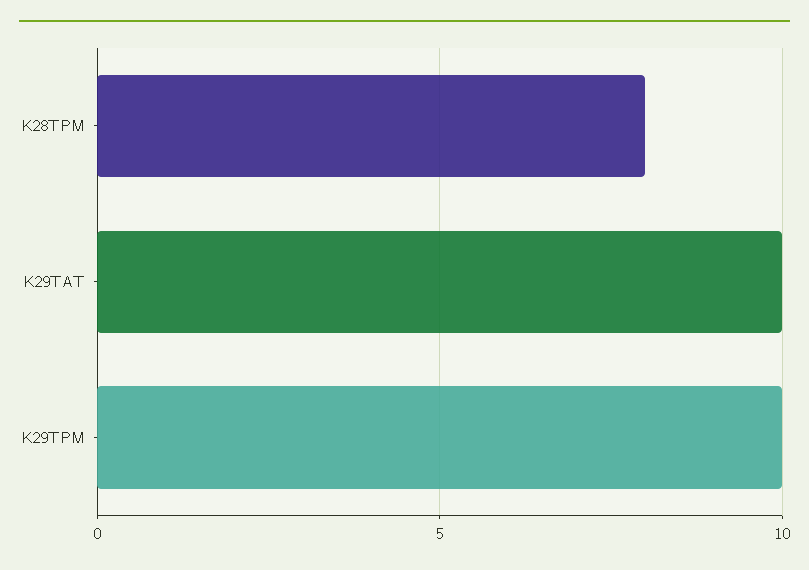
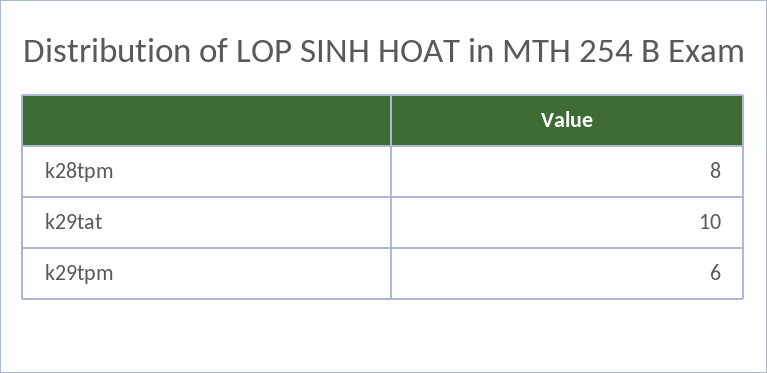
  {
    "K28TPM": 8,
    "K29TAT": 10,
-   "K29TPM": 10
+   "K29TPM": 6
  }

